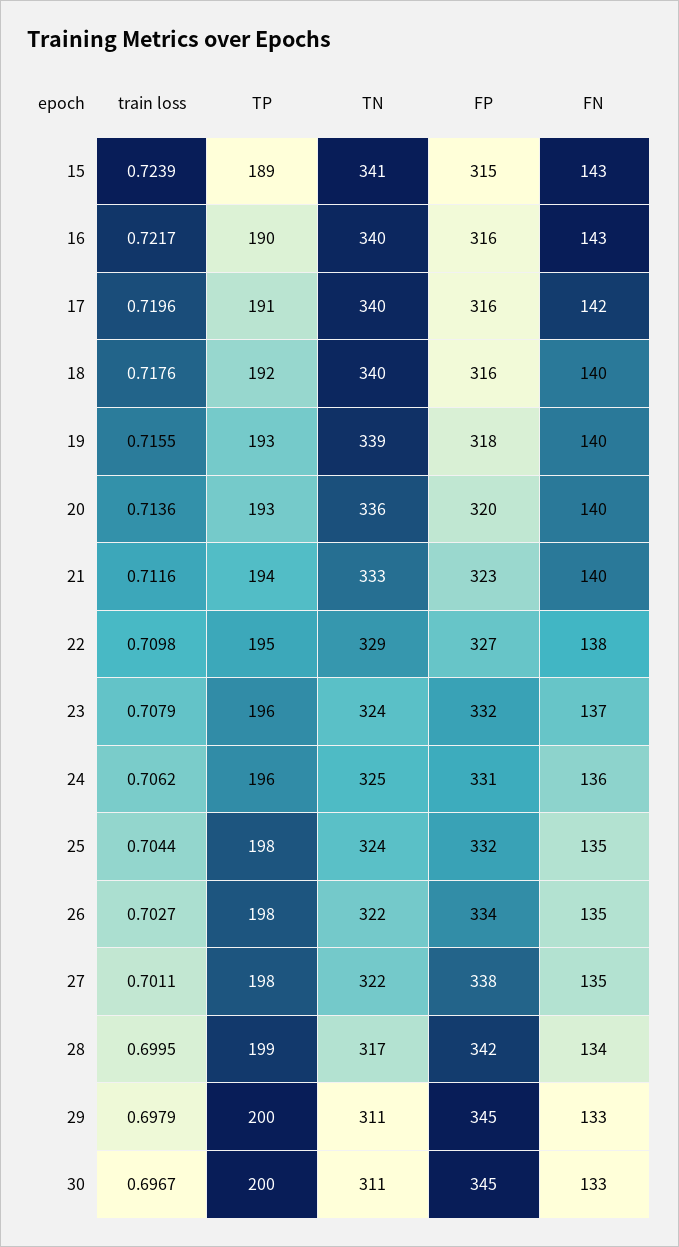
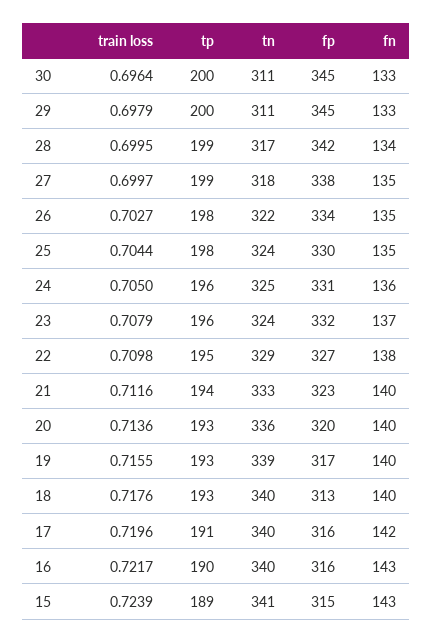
  {
    "train loss": {
      "15": 0.7239,
      "16": 0.7217,
      "17": 0.7196,
      "18": 0.7176,
      "19": 0.7155,
      "20": 0.7136,
      "21": 0.7116,
      "22": 0.7098,
      "23": 0.7079,
-     "24": 0.7062,
+     "24": 0.705,
      "25": 0.7044,
      "26": 0.7027,
-     "27": 0.7011,
+     "27": 0.6997,
      "28": 0.6995,
      "29": 0.6979,
-     "30": 0.6967
+     "30": 0.6964
    },
    "TP": {
      "15": 189,
      "16": 190,
      "17": 191,
-     "18": 192,
+     "18": 193,
      "19": 193,
      "20": 193,
      "21": 194,
      "22": 195,
      "23": 196,
      "24": 196,
      "25": 198,
      "26": 198,
-     "27": 198,
+     "27": 199,
      "28": 199,
      "29": 200,
      "30": 200
    },
    "TN": {
      "15": 341,
      "16": 340,
      "17": 340,
      "18": 340,
      "19": 339,
      "20": 336,
      "21": 333,
      "22": 329,
      "23": 324,
      "24": 325,
      "25": 324,
      "26": 322,
-     "27": 322,
+     "27": 318,
      "28": 317,
      "29": 311,
      "30": 311
    },
    "FP": {
      "15": 315,
      "16": 316,
      "17": 316,
-     "18": 316,
+     "18": 313,
-     "19": 318,
+     "19": 317,
      "20": 320,
      "21": 323,
      "22": 327,
      "23": 332,
      "24": 331,
-     "25": 332,
+     "25": 330,
      "26": 334,
      "27": 338,
      "28": 342,
      "29": 345,
      "30": 345
    },
    "FN": {
      "15": 143,
      "16": 143,
      "17": 142,
      "18": 140,
      "19": 140,
      "20": 140,
      "21": 140,
      "22": 138,
      "23": 137,
      "24": 136,
      "25": 135,
      "26": 135,
      "27": 135,
      "28": 134,
      "29": 133,
      "30": 133
    }
  }

